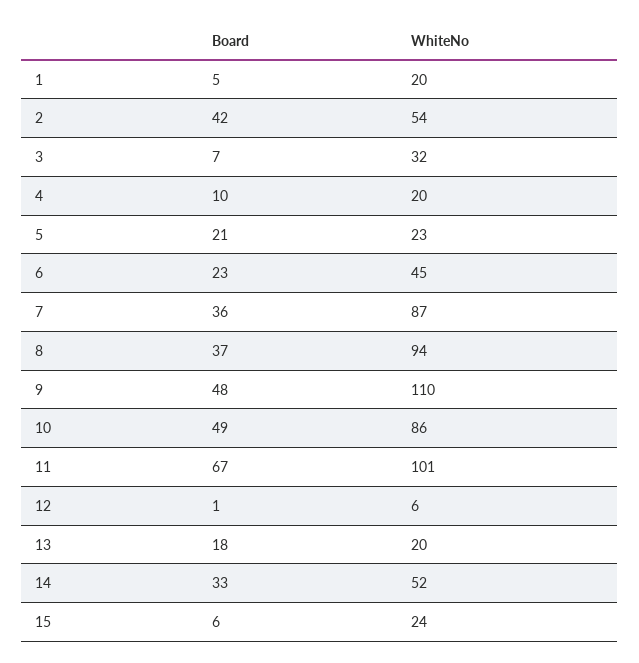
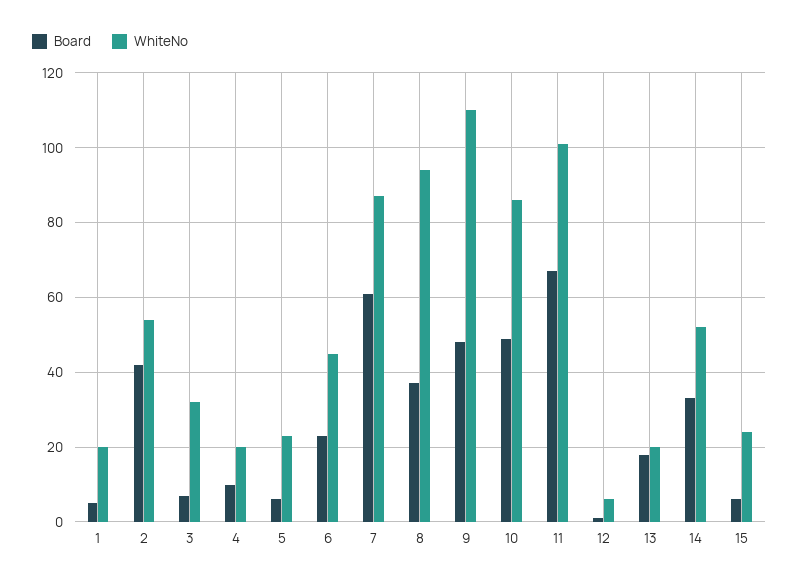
  {
    "Board": {
      "1": 5,
      "2": 42,
      "3": 7,
      "4": 10,
-     "5": 21,
+     "5": 5,
      "6": 23,
-     "7": 36,
+     "7": 60,
      "8": 37,
      "9": 48,
      "10": 49,
      "11": 67,
      "12": 1,
      "13": 18,
      "14": 33,
      "15": 6
    },
    "WhiteNo": {
      "1": 20,
      "2": 54,
      "3": 32,
      "4": 20,
      "5": 23,
      "6": 45,
      "7": 87,
      "8": 94,
      "9": 110,
      "10": 86,
      "11": 101,
      "12": 6,
      "13": 20,
      "14": 52,
      "15": 24
    }
  }

